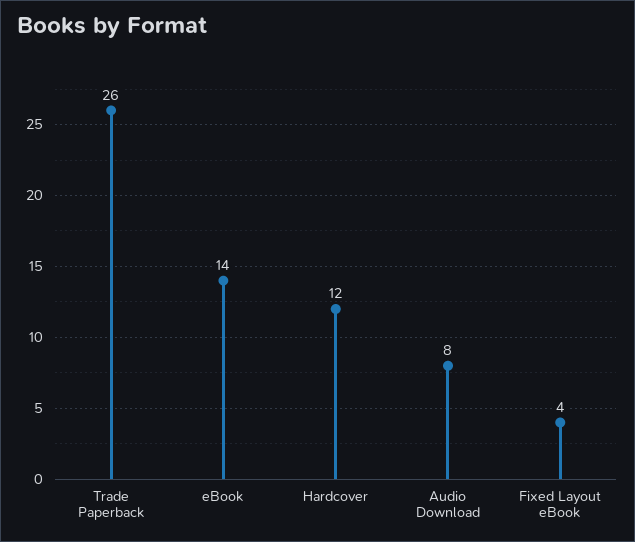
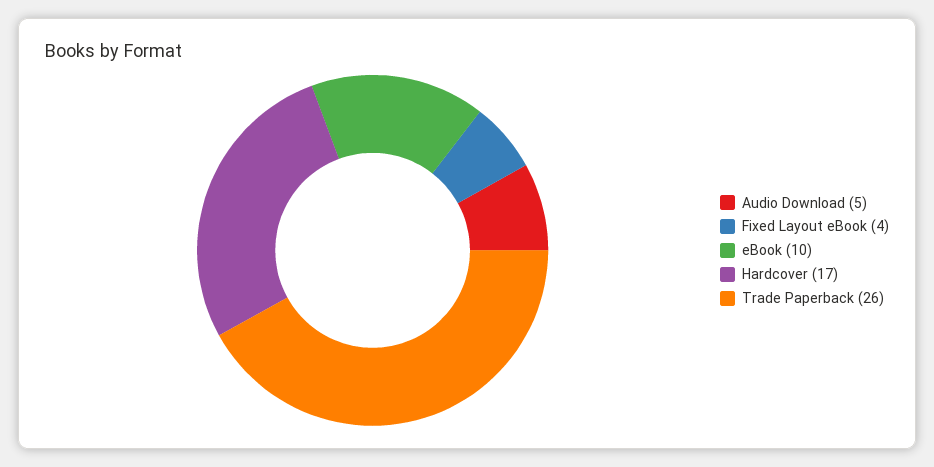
  {
    "Trade Paperback": 26,
-   "eBook": 14,
+   "eBook": 10,
-   "Hardcover": 12,
+   "Hardcover": 17,
-   "Audio Download": 8,
+   "Audio Download": 5,
    "Fixed Layout eBook": 4
  }

